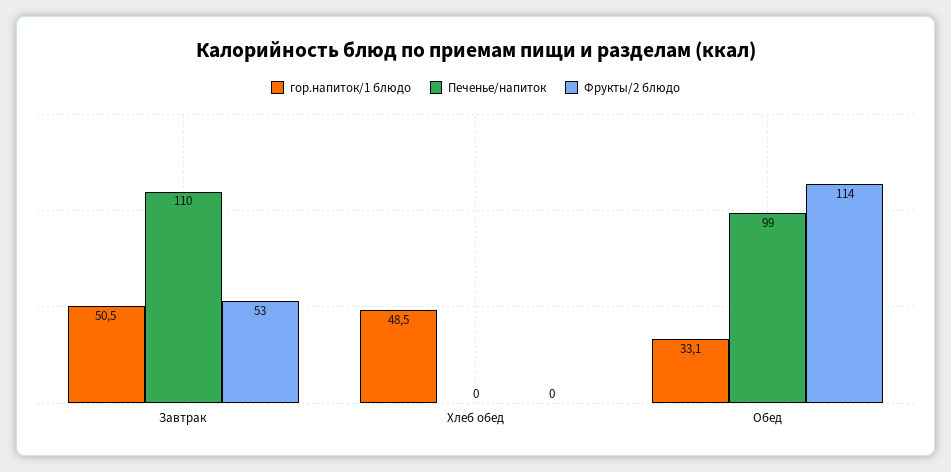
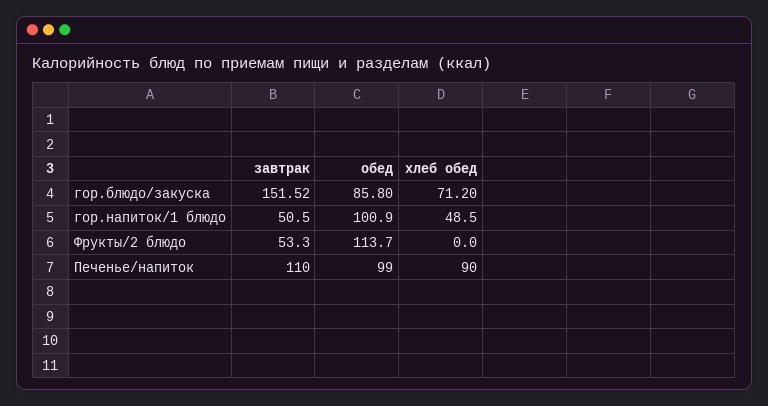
  {
    "гор.напиток/1 блюдо": {
      "Завтрак": 50.5,
      "Хлеб обед": 48.5,
-     "Обед": 33.1
+     "Обед": 100.9
    },
    "Печенье/напиток": {
      "Завтрак": 110,
-     "Хлеб обед": 0,
+     "Хлеб обед": 90,
      "Обед": 99
    },
    "Фрукты/2 блюдо": {
      "Завтрак": 53.3,
      "Хлеб обед": 0,
      "Обед": 113.7
-   }
+   },
+   "гор.блюдо/закуска": {
+     "Завтрак": 151.52,
+     "Обед": 85.8,
+     "Хлеб обед": 71.2
+   }
  }

